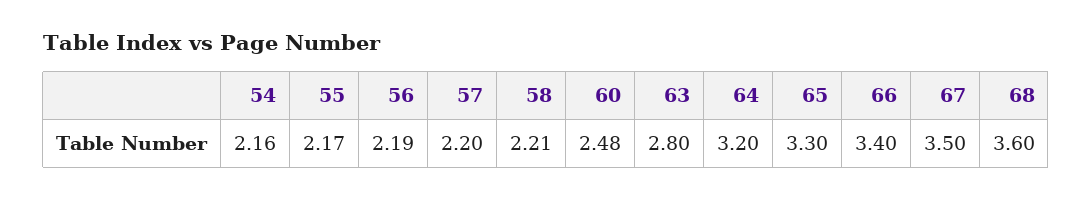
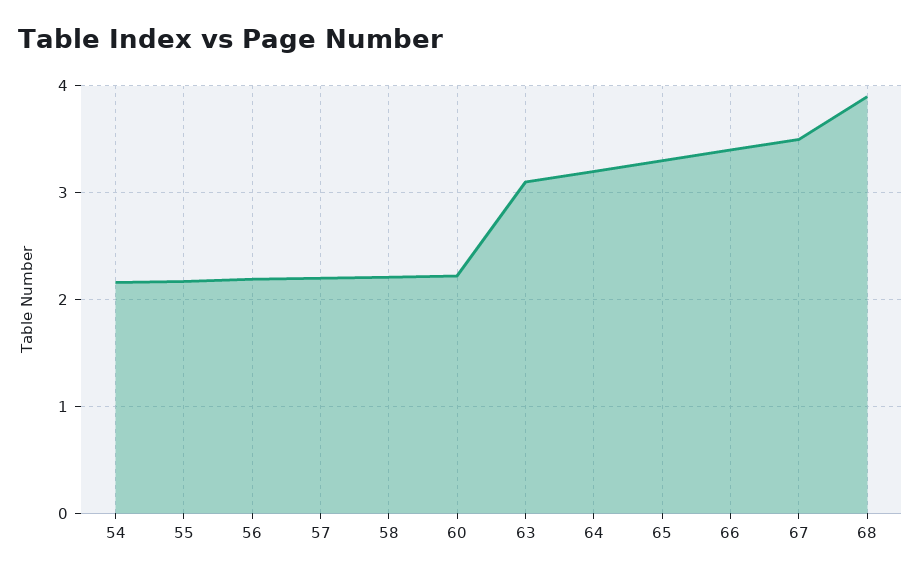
  {
    "54": 2.16,
    "55": 2.17,
    "56": 2.19,
    "57": 2.2,
    "58": 2.21,
-   "60": 2.48,
+   "60": 2.2,
-   "63": 2.8,
+   "63": 3.1,
    "64": 3.2,
    "65": 3.3,
    "66": 3.4,
    "67": 3.5,
-   "68": 3.6
+   "68": 3.9
  }

